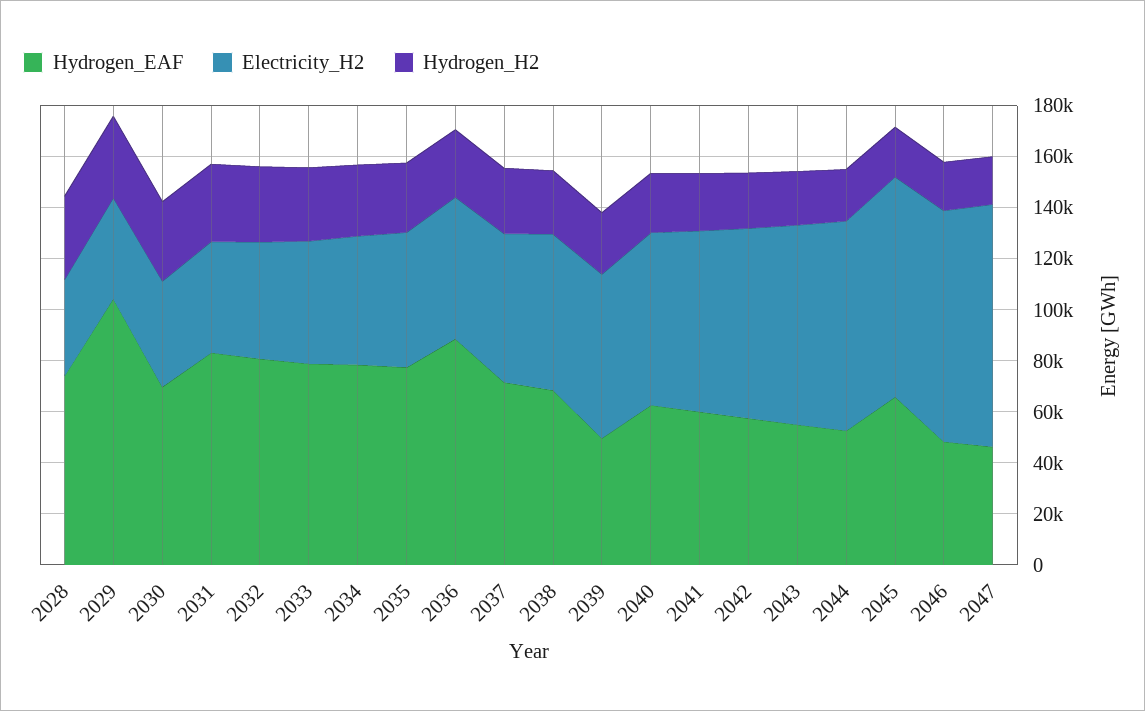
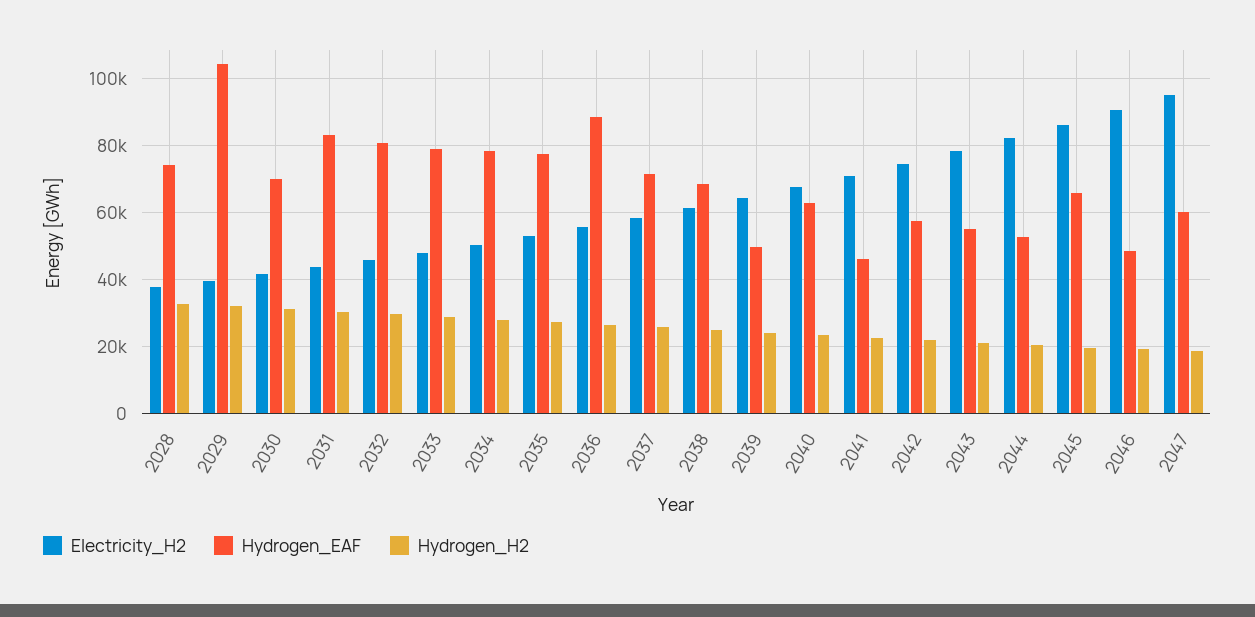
  {
    "Hydrogen_EAF": {
      "2028": 74000,
      "2029": 104000,
      "2030": 70000,
      "2031": 84000,
      "2032": 80000,
      "2033": 78000,
      "2034": 78000,
      "2035": 78000,
      "2036": 88000,
      "2037": 72000,
      "2038": 68000,
      "2039": 50000,
      "2040": 62000,
-     "2041": 60000,
+     "2041": 46000,
      "2042": 58000,
      "2043": 56000,
      "2044": 52000,
      "2045": 66000,
      "2046": 48000,
-     "2047": 45000
+     "2047": 60000
    },
    "Electricity_H2": {
      "2028": 38000,
      "2029": 40000,
      "2030": 42000,
      "2031": 44000,
      "2032": 46000,
      "2033": 48000,
      "2034": 50000,
      "2035": 52000,
      "2036": 56000,
      "2037": 58000,
      "2038": 62000,
      "2039": 64000,
      "2040": 68000,
      "2041": 70000,
      "2042": 74000,
      "2043": 78000,
      "2044": 82000,
      "2045": 86000,
      "2046": 90000,
      "2047": 96000
    },
    "Hydrogen_H2": {
      "2028": 32000,
      "2029": 32000,
      "2030": 32000,
      "2031": 30000,
      "2032": 30000,
      "2033": 28000,
      "2034": 28000,
      "2035": 28000,
      "2036": 26000,
      "2037": 26000,
      "2038": 24000,
      "2039": 24000,
      "2040": 24000,
      "2041": 22000,
      "2042": 22000,
      "2043": 22000,
      "2044": 20000,
      "2045": 20000,
      "2046": 20000,
      "2047": 18000
    }
  }

